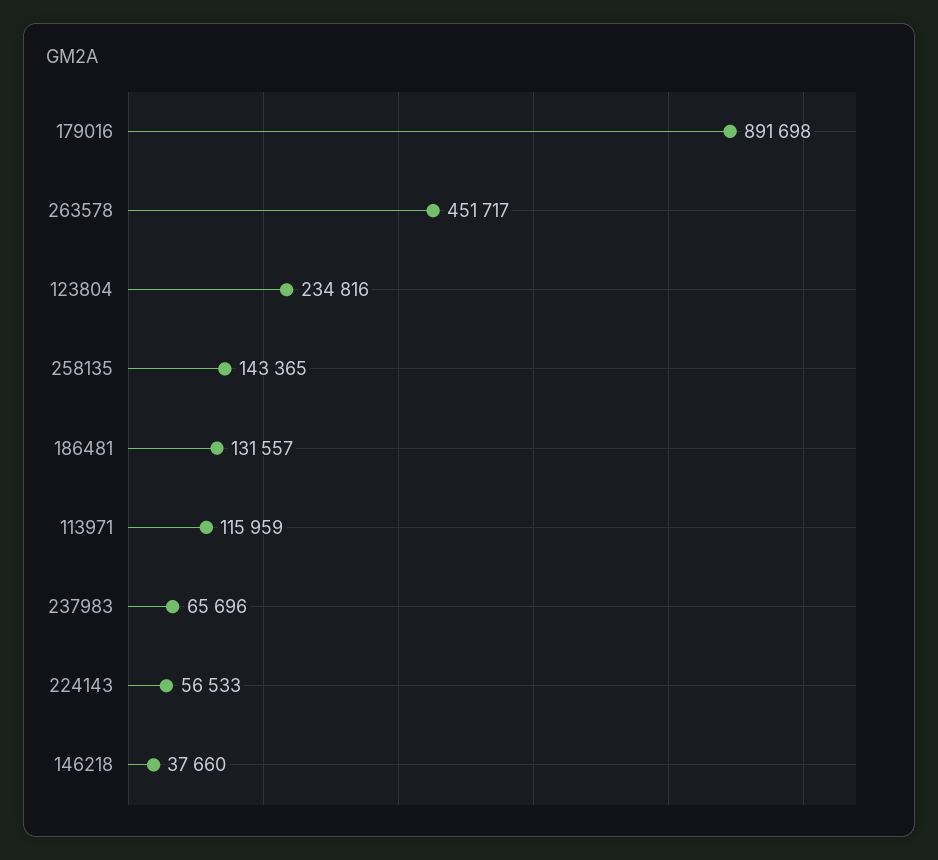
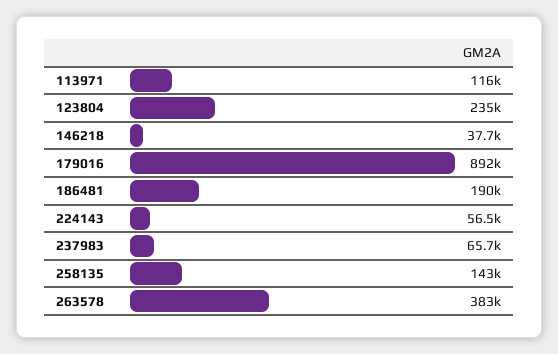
  {
    "179016": 891698,
-   "263578": 451717,
+   "263578": 383000,
    "123804": 234816,
    "258135": 143365,
-   "186481": 131557,
+   "186481": 190000,
    "113971": 115959,
    "237983": 65696,
    "224143": 56533,
    "146218": 37660
  }

